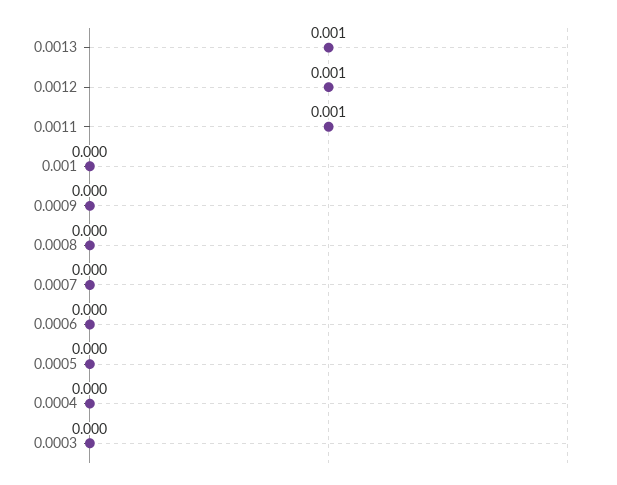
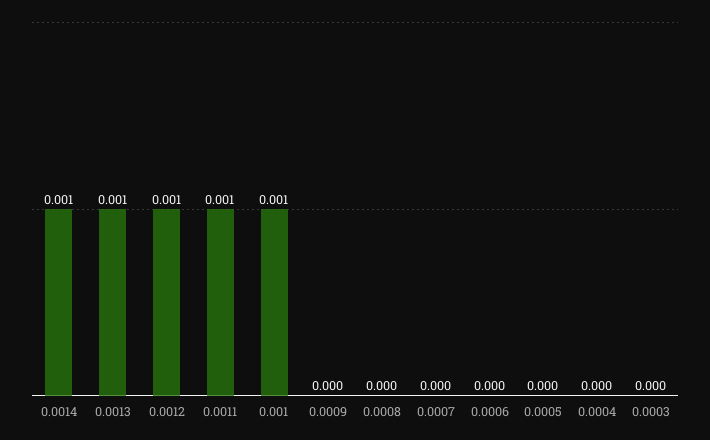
  {
    "0.0013": 0.001,
    "0.0012": 0.001,
    "0.0011": 0.001,
-   "0.001": 0,
+   "0.001": 0.001,
    "0.0009": 0,
    "0.0008": 0,
    "0.0007": 0,
    "0.0006": 0,
    "0.0005": 0,
    "0.0004": 0,
-   "0.0003": 0
+   "0.0003": 0,
+   "0.0014": 0.001
  }

